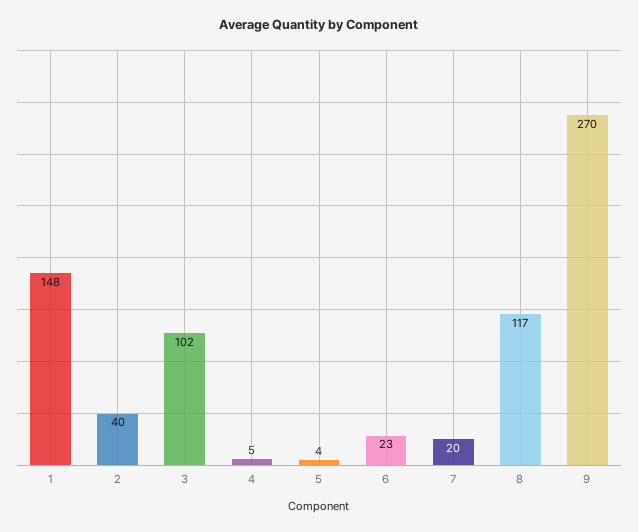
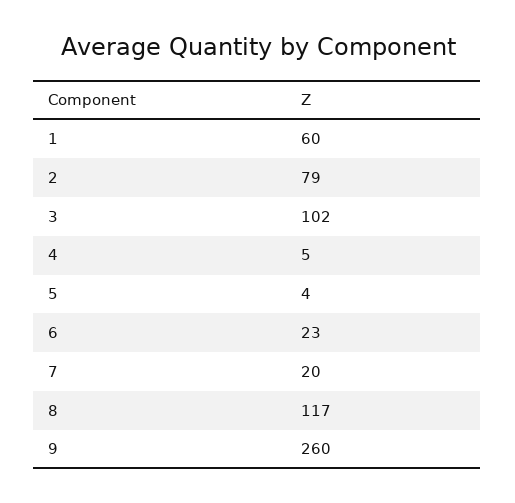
  {
-   "1": 148,
+   "1": 60,
-   "2": 40,
+   "2": 79,
    "3": 102,
    "4": 5,
    "5": 4,
    "6": 23,
    "7": 20,
    "8": 117,
-   "9": 270
+   "9": 260
  }

